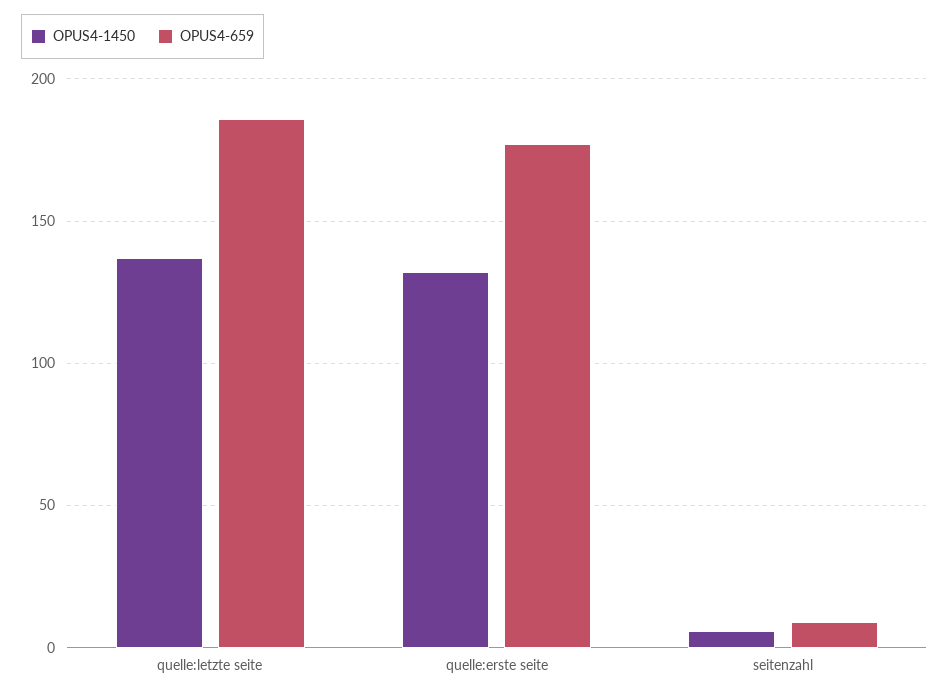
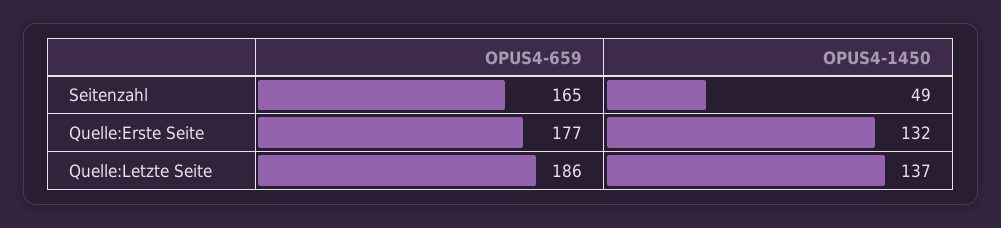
  {
    "OPUS4-1450": {
      "quelle:letzte seite": 137,
      "quelle:erste seite": 132,
-     "seitenzahl": 5
+     "seitenzahl": 49
    },
    "OPUS4-659": {
      "quelle:letzte seite": 186,
      "quelle:erste seite": 177,
-     "seitenzahl": 10
+     "seitenzahl": 165
    }
  }

